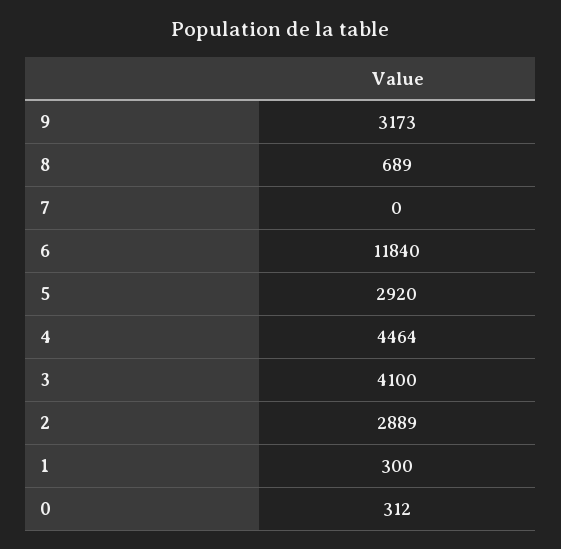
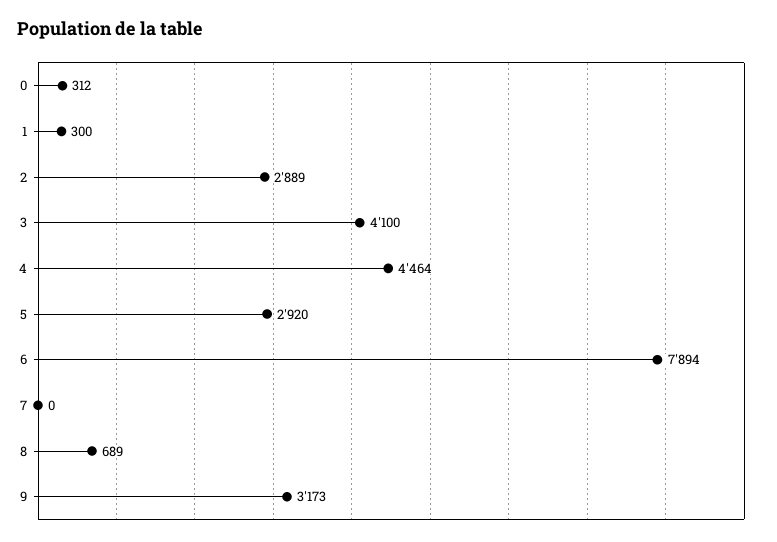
  {
    "9": 3173,
    "8": 689,
    "7": 0,
-   "6": 11840,
+   "6": 7894,
    "5": 2920,
    "4": 4464,
    "3": 4100,
    "2": 2889,
    "1": 300,
    "0": 312
  }

